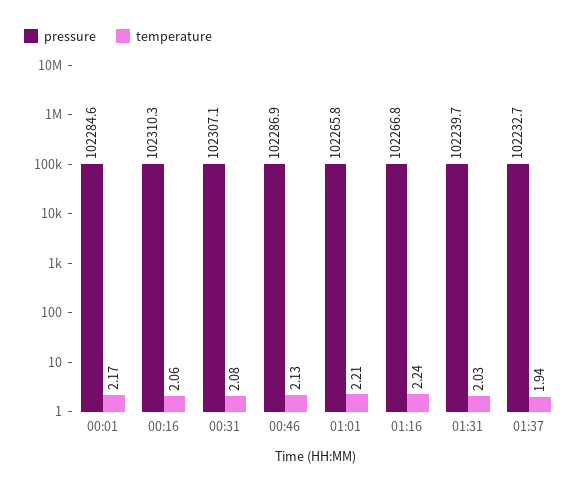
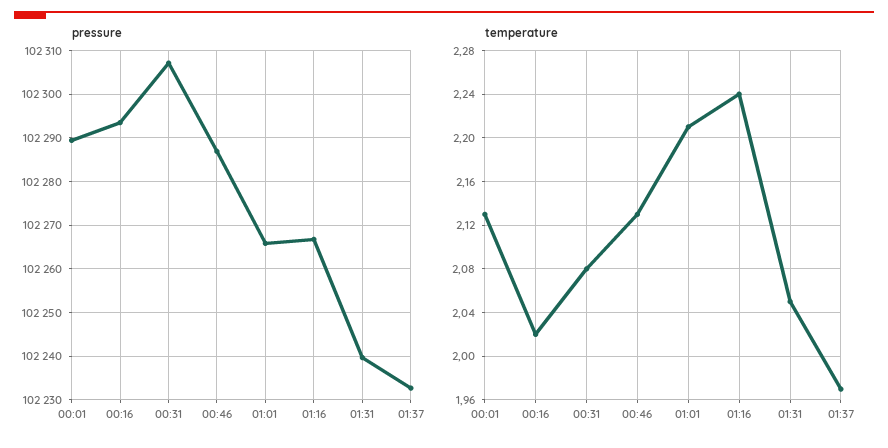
  {
    "pressure": {
-     "00:01": 102284.6,
+     "00:01": 102290,
-     "00:16": 102310.3,
+     "00:16": 102294,
      "00:31": 102307.1,
      "00:46": 102286.9,
      "01:01": 102265.8,
      "01:16": 102266.8,
      "01:31": 102239.7,
      "01:37": 102232.7
    },
    "temperature": {
-     "00:01": 2.17,
+     "00:01": 2.13,
-     "00:16": 2.06,
+     "00:16": 2.02,
      "00:31": 2.08,
      "00:46": 2.13,
      "01:01": 2.21,
      "01:16": 2.24,
-     "01:31": 2.03,
+     "01:31": 2.05,
-     "01:37": 1.94
+     "01:37": 1.97
    }
  }

